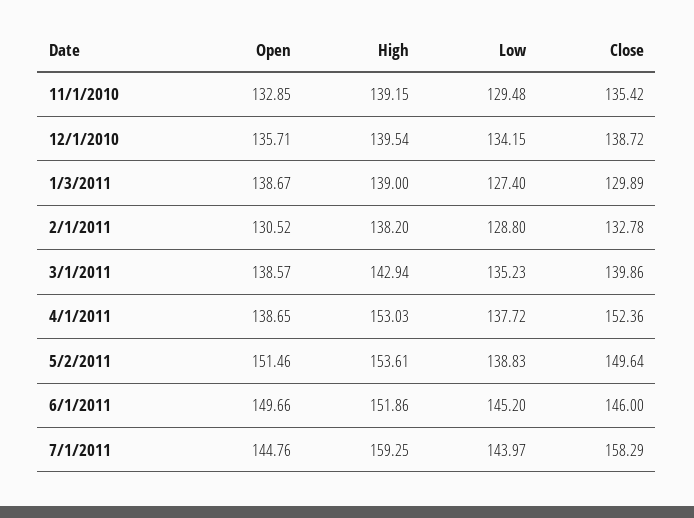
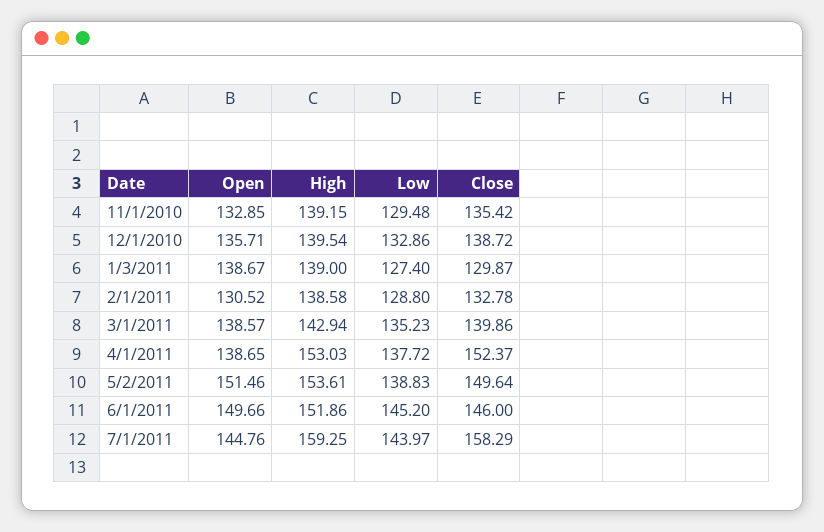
  {
    "Open": {
      "11/1/2010": 132.85,
      "12/1/2010": 135.71,
      "1/3/2011": 138.67,
      "2/1/2011": 130.52,
      "3/1/2011": 138.57,
      "4/1/2011": 138.65,
      "5/2/2011": 151.46,
      "6/1/2011": 149.66,
      "7/1/2011": 144.76
    },
    "High": {
      "11/1/2010": 139.15,
      "12/1/2010": 139.54,
      "1/3/2011": 139,
-     "2/1/2011": 138.2,
+     "2/1/2011": 138.58,
      "3/1/2011": 142.94,
      "4/1/2011": 153.03,
      "5/2/2011": 153.61,
      "6/1/2011": 151.86,
      "7/1/2011": 159.25
    },
    "Low": {
      "11/1/2010": 129.48,
-     "12/1/2010": 134.15,
+     "12/1/2010": 132.86,
      "1/3/2011": 127.4,
      "2/1/2011": 128.8,
      "3/1/2011": 135.23,
      "4/1/2011": 137.72,
      "5/2/2011": 138.83,
      "6/1/2011": 145.2,
      "7/1/2011": 143.97
    },
    "Close": {
      "11/1/2010": 135.42,
      "12/1/2010": 138.72,
-     "1/3/2011": 129.89,
+     "1/3/2011": 129.87,
      "2/1/2011": 132.78,
      "3/1/2011": 139.86,
-     "4/1/2011": 152.36,
+     "4/1/2011": 152.37,
      "5/2/2011": 149.64,
      "6/1/2011": 146,
      "7/1/2011": 158.29
    }
  }

